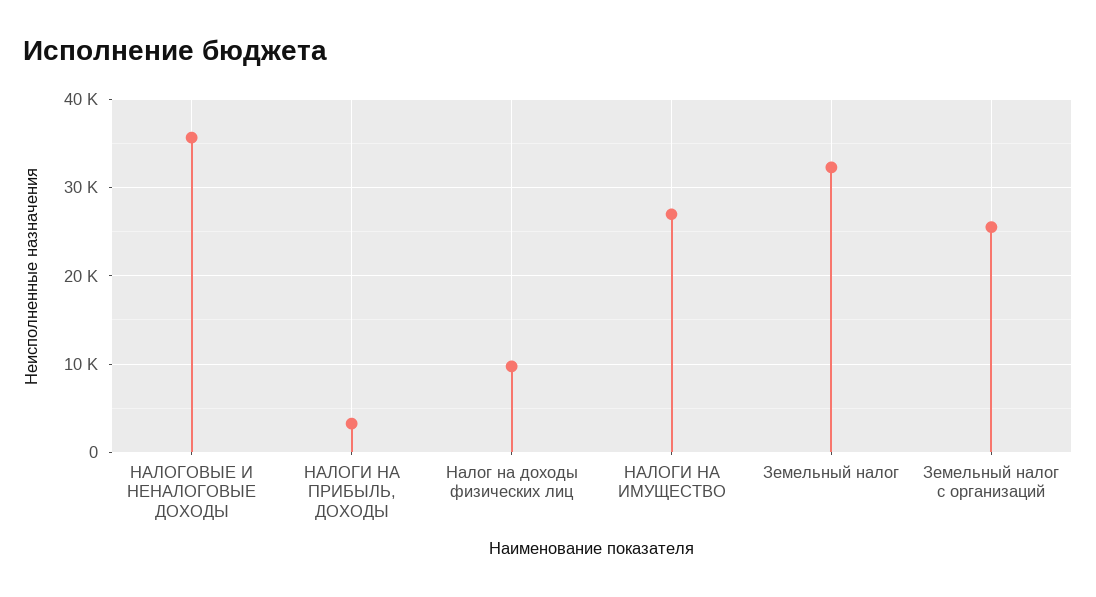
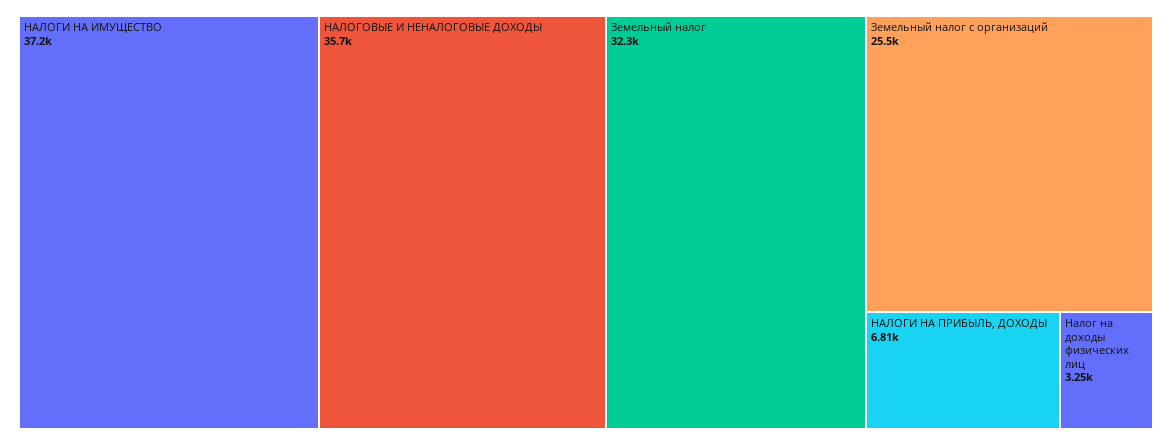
  {
    "НАЛОГОВЫЕ И НЕНАЛОГОВЫЕ ДОХОДЫ": 35700,
-   "НАЛОГИ НА ПРИБЫЛЬ, ДОХОДЫ": 3000,
+   "НАЛОГИ НА ПРИБЫЛЬ, ДОХОДЫ": 6810,
-   "Налог на доходы физических лиц": 10000,
+   "Налог на доходы физических лиц": 3250,
-   "НАЛОГИ НА ИМУЩЕСТВО": 27000,
+   "НАЛОГИ НА ИМУЩЕСТВО": 37200,
    "Земельный налог": 32300,
    "Земельный налог с организаций": 25500
  }

